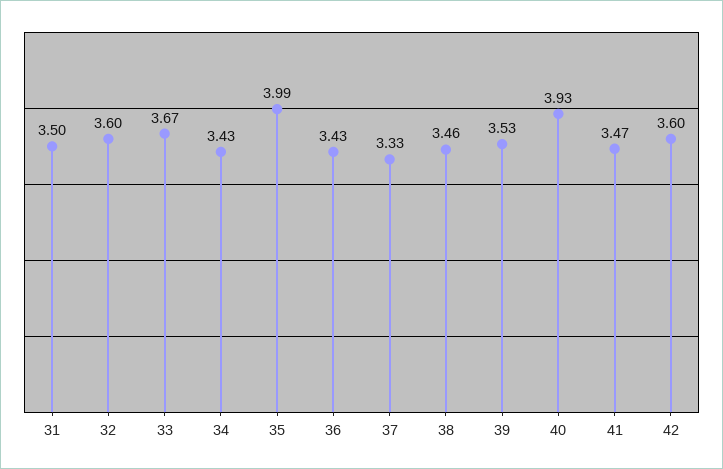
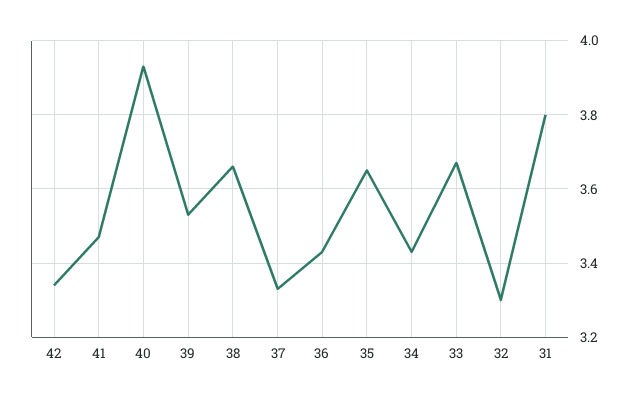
  {
-   "31": 3.5,
+   "31": 3.8,
-   "32": 3.6,
+   "32": 3.3,
    "33": 3.67,
    "34": 3.43,
-   "35": 3.99,
+   "35": 3.65,
    "36": 3.43,
    "37": 3.33,
-   "38": 3.46,
+   "38": 3.65,
    "39": 3.53,
    "40": 3.93,
    "41": 3.47,
-   "42": 3.6
+   "42": 3.35
  }

